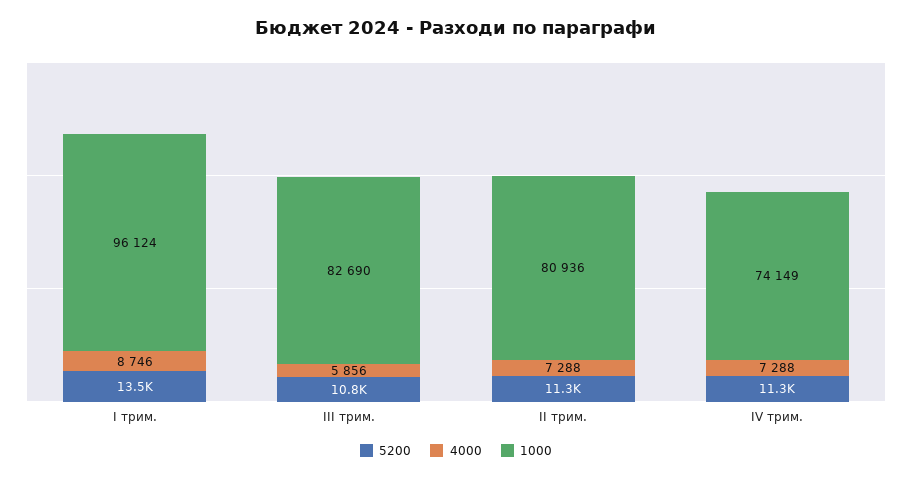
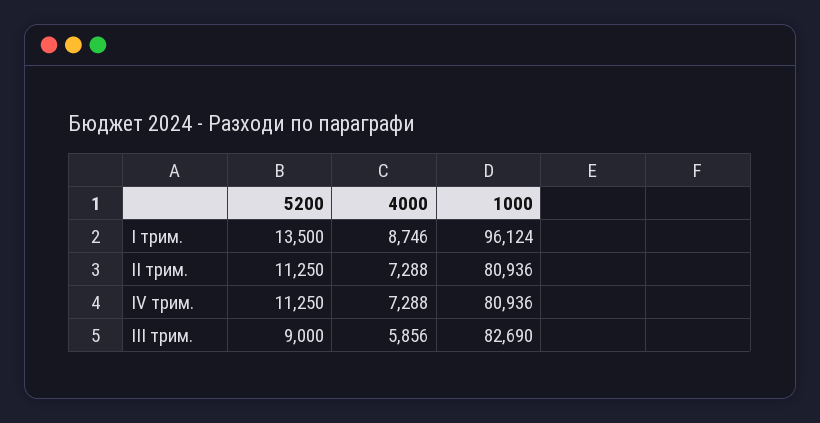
  {
    "5200": {
      "I трим.": 13500,
-     "III трим.": 10800,
+     "III трим.": 9000,
      "II трим.": 11250,
      "IV трим.": 11250
    },
    "4000": {
      "I трим.": 8746,
      "III трим.": 5856,
      "II трим.": 7288,
      "IV трим.": 7288
    },
    "1000": {
      "I трим.": 96124,
      "III трим.": 82690,
      "II трим.": 80936,
-     "IV трим.": 74149
+     "IV трим.": 80936
    }
  }

